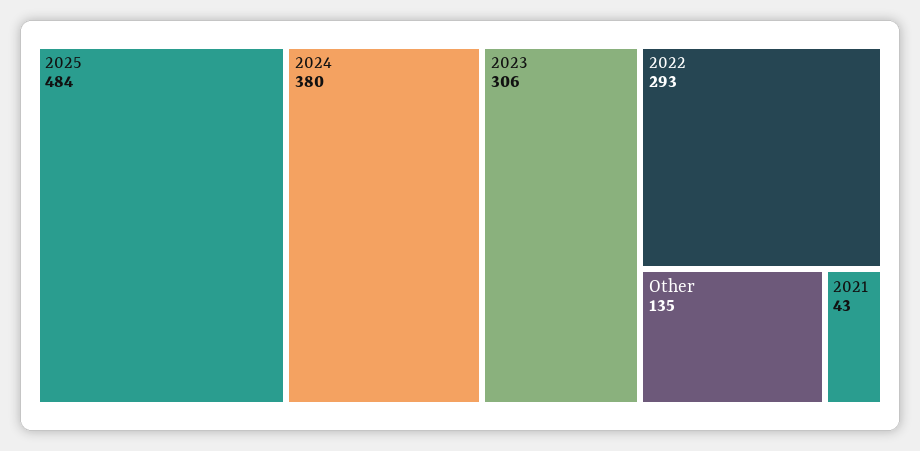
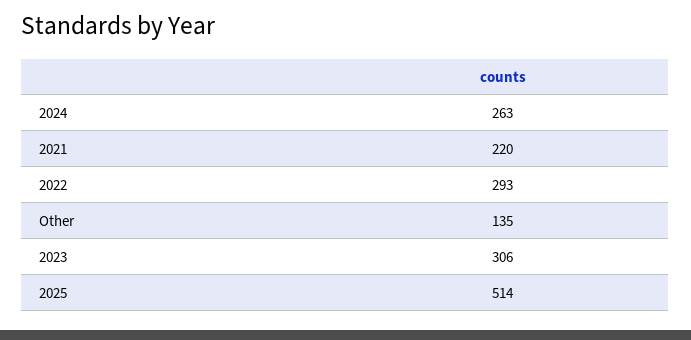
  {
-   "2025": 484,
+   "2025": 514,
-   "2024": 380,
+   "2024": 263,
    "2023": 306,
    "2022": 293,
    "Other": 135,
-   "2021": 43
+   "2021": 220
  }

